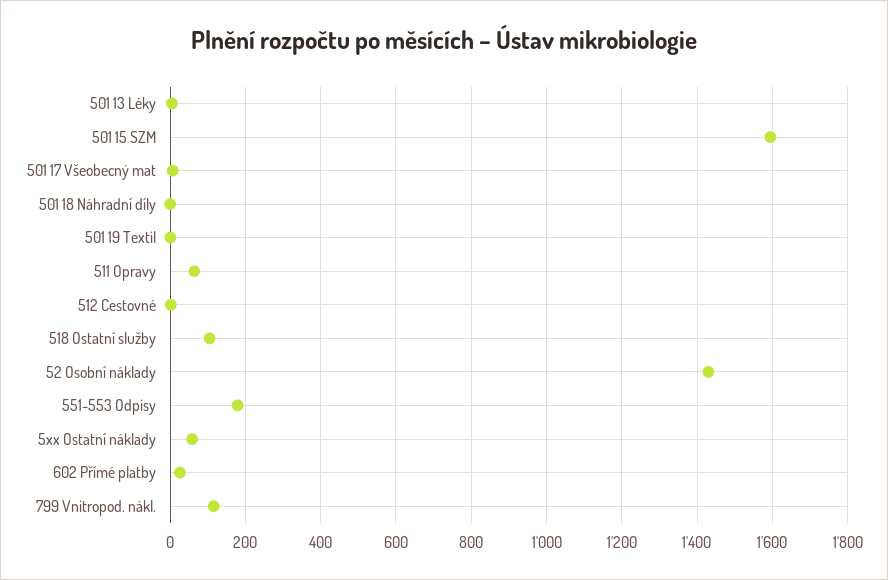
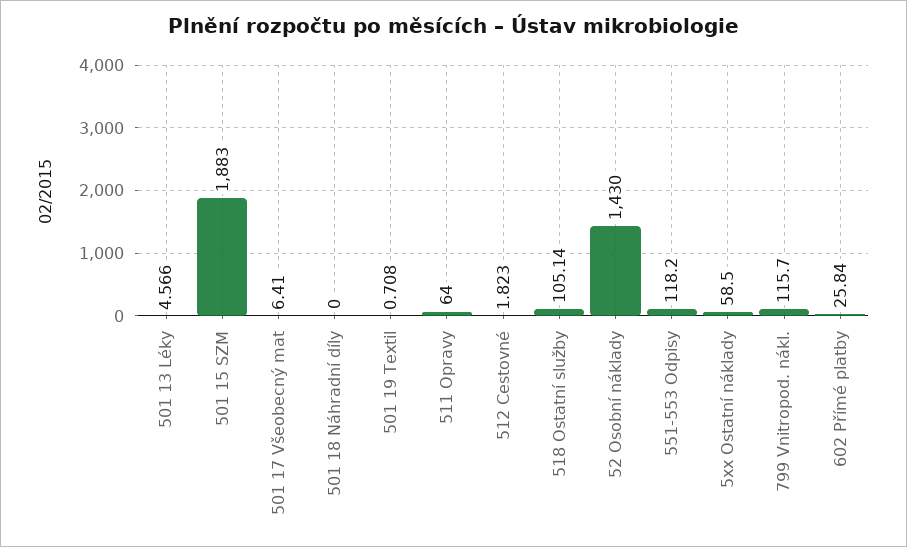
  {
    "501 13 Léky": 4.566,
-   "501 15 SZM": 1600,
+   "501 15 SZM": 1883,
    "501 17 Všeobecný mat": 6.41,
    "501 18 Náhradní díly": 0,
    "501 19 Textil": 0.708,
    "511 Opravy": 64,
    "512 Cestovné": 1.823,
    "518 Ostatní služby": 105.14,
    "52 Osobní náklady": 1430,
-   "551-553 Odpisy": 180,
+   "551-553 Odpisy": 118.2,
    "5xx Ostatní náklady": 58.5,
    "602 Přímé platby": 25.84,
    "799 Vnitropod. nákl.": 115.7
  }

